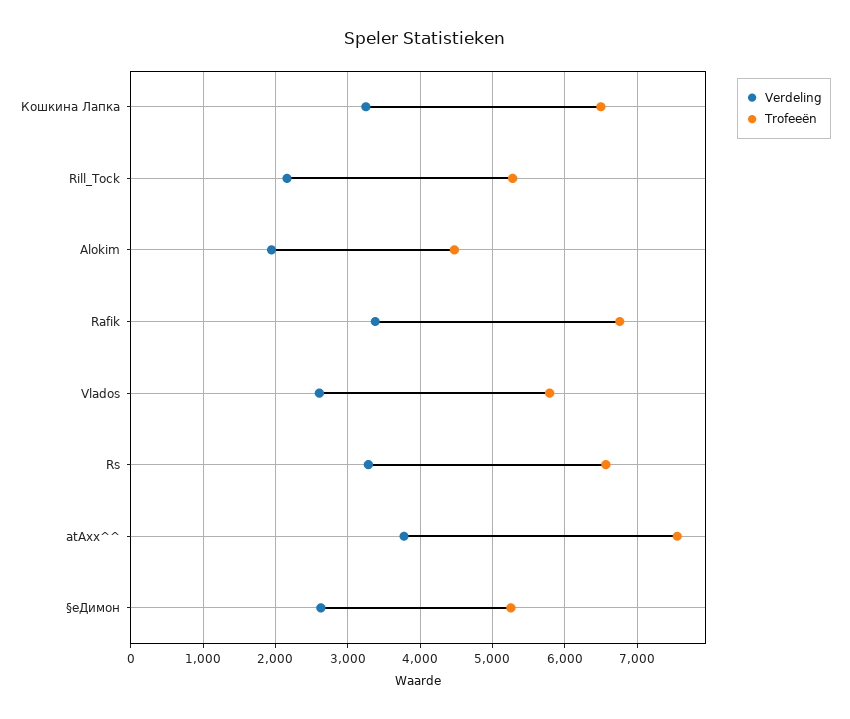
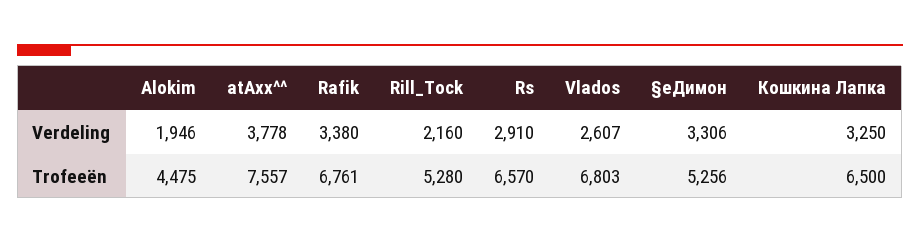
  {
    "Verdeling": {
      "Кошкина Лапка": 3250,
      "Rill_Tock": 2160,
      "Alokim": 1946,
      "Rafik": 3380,
      "Vlados": 2607,
-     "Rs": 3300,
+     "Rs": 2910,
      "atAxx^^": 3778,
-     "§eДимон": 2600
+     "§eДимон": 3306
    },
    "Trofeeën": {
      "Кошкина Лапка": 6500,
      "Rill_Tock": 5280,
      "Alokim": 4475,
      "Rafik": 6761,
-     "Vlados": 5800,
+     "Vlados": 6803,
      "Rs": 6570,
      "atAxx^^": 7557,
      "§eДимон": 5256
    }
  }

